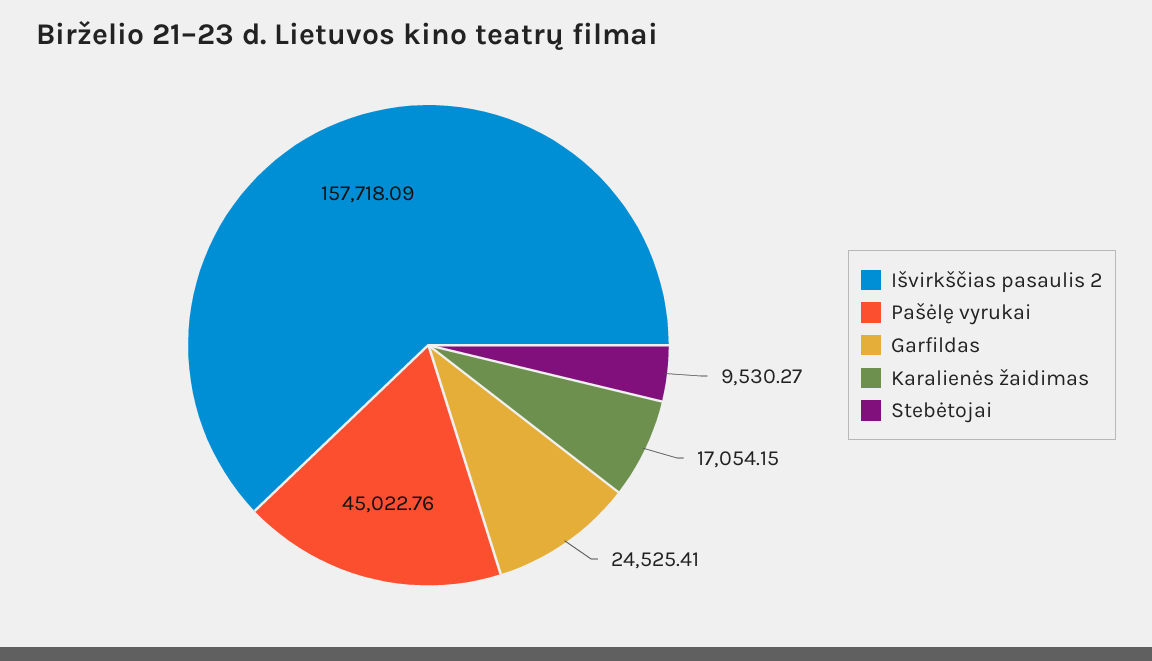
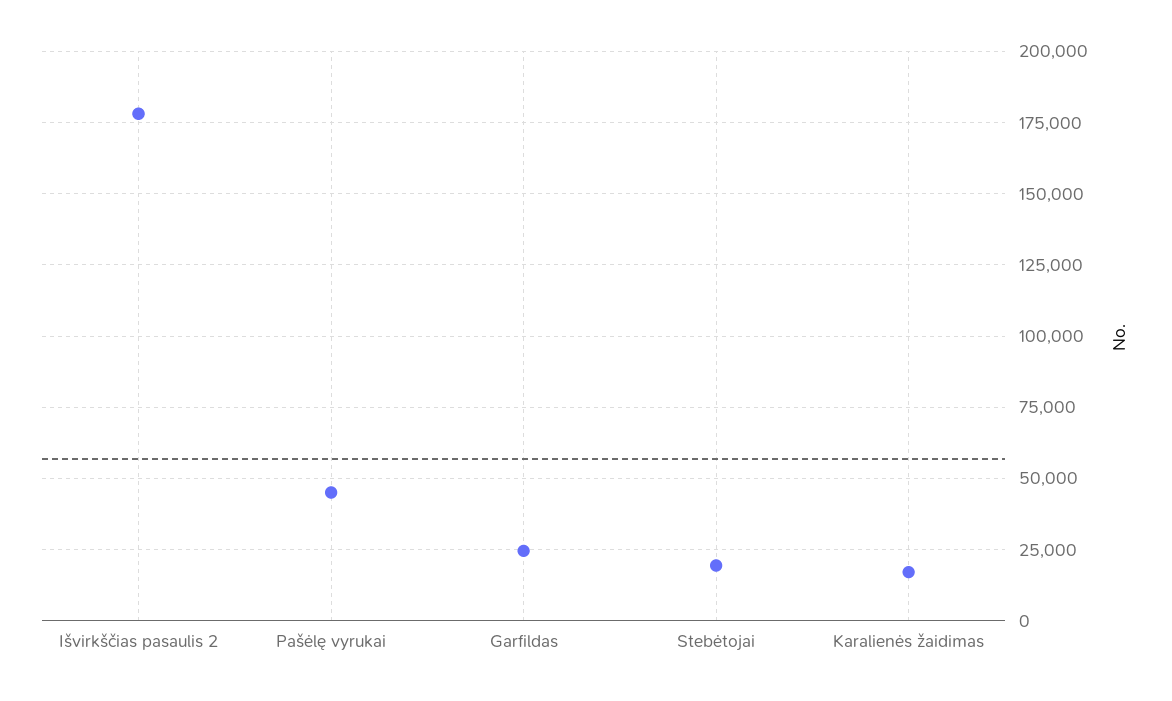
  {
-   "Išvirkščias pasaulis 2": 157718.09,
+   "Išvirkščias pasaulis 2": 177500,
    "Pašėlę vyrukai": 45022.76,
    "Garfildas": 24525.41,
    "Karalienės žaidimas": 17054.15,
-   "Stebėtojai": 9530.27
+   "Stebėtojai": 20000
  }

